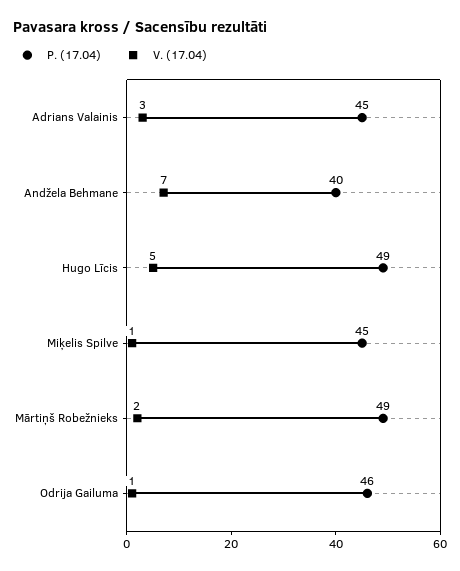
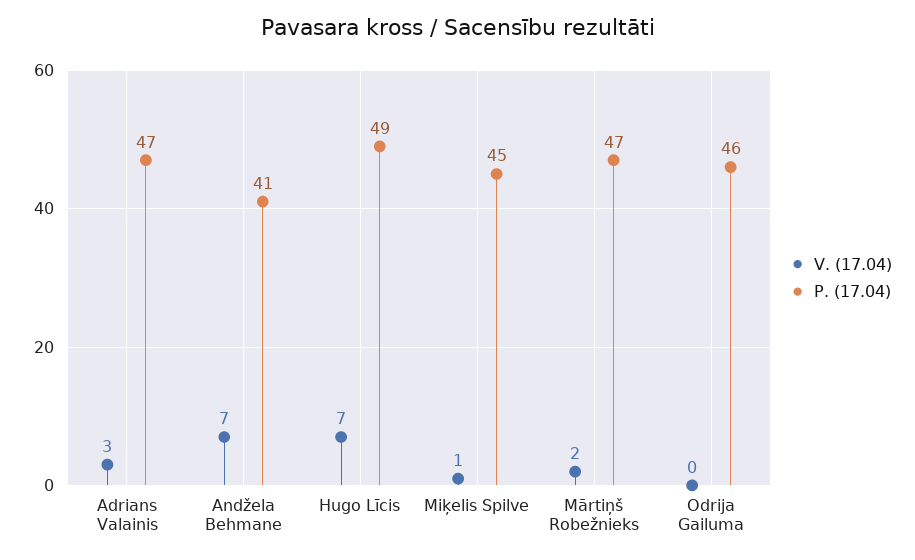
  {
    "P. (17.04)": {
-     "Adrians Valainis": 45,
+     "Adrians Valainis": 47,
-     "Andžela Behmane": 40,
+     "Andžela Behmane": 41,
      "Hugo Līcis": 49,
      "Miķelis Spilve": 45,
-     "Mārtiņš Robežnieks": 49,
+     "Mārtiņš Robežnieks": 47,
      "Odrija Gailuma": 46
    },
    "V. (17.04)": {
      "Adrians Valainis": 3,
      "Andžela Behmane": 7,
-     "Hugo Līcis": 5,
+     "Hugo Līcis": 7,
      "Miķelis Spilve": 1,
      "Mārtiņš Robežnieks": 2,
-     "Odrija Gailuma": 1
+     "Odrija Gailuma": 0
    }
  }

